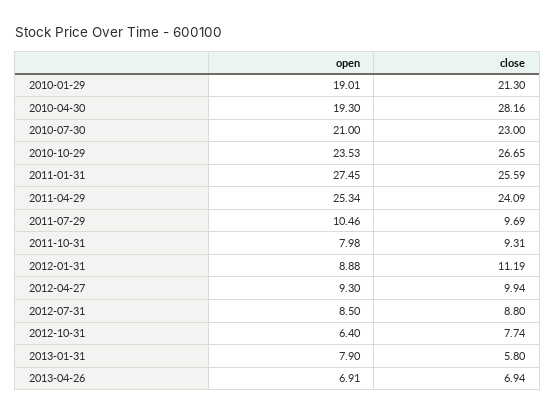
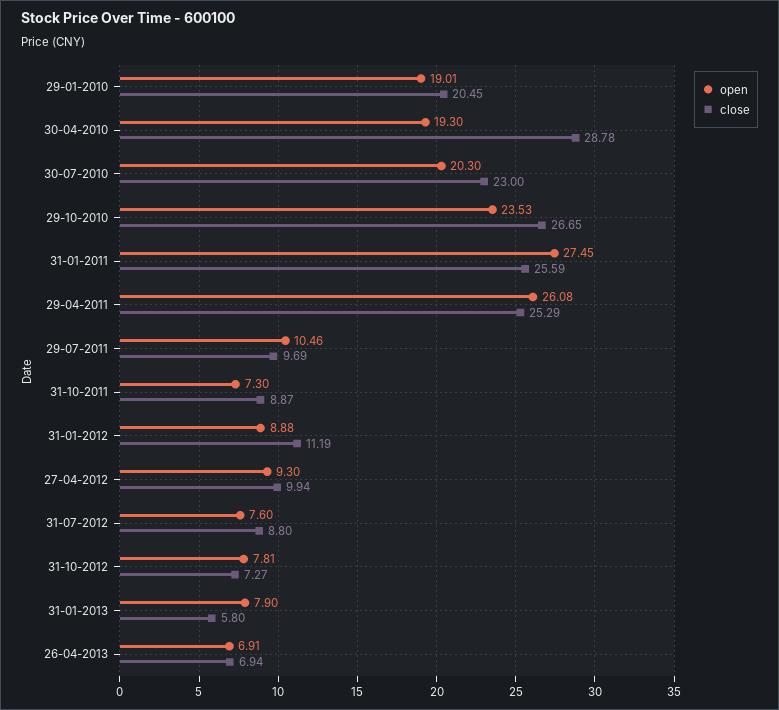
  {
    "open": {
      "2010-01-29": 19.01,
      "2010-04-30": 19.3,
-     "2010-07-30": 21,
+     "2010-07-30": 20.3,
      "2010-10-29": 23.53,
      "2011-01-31": 27.45,
-     "2011-04-29": 25.34,
+     "2011-04-29": 26.08,
      "2011-07-29": 10.46,
-     "2011-10-31": 7.98,
+     "2011-10-31": 7.3,
      "2012-01-31": 8.88,
      "2012-04-27": 9.3,
-     "2012-07-31": 8.5,
+     "2012-07-31": 7.6,
-     "2012-10-31": 6.4,
+     "2012-10-31": 7.81,
      "2013-01-31": 7.9,
      "2013-04-26": 6.91
    },
    "close": {
-     "2010-01-29": 21.3,
+     "2010-01-29": 20.45,
-     "2010-04-30": 28.16,
+     "2010-04-30": 28.78,
      "2010-07-30": 23,
      "2010-10-29": 26.65,
      "2011-01-31": 25.59,
-     "2011-04-29": 24.09,
+     "2011-04-29": 25.29,
      "2011-07-29": 9.69,
-     "2011-10-31": 9.31,
+     "2011-10-31": 8.87,
      "2012-01-31": 11.19,
      "2012-04-27": 9.94,
      "2012-07-31": 8.8,
-     "2012-10-31": 7.74,
+     "2012-10-31": 7.27,
      "2013-01-31": 5.8,
      "2013-04-26": 6.94
    }
  }

